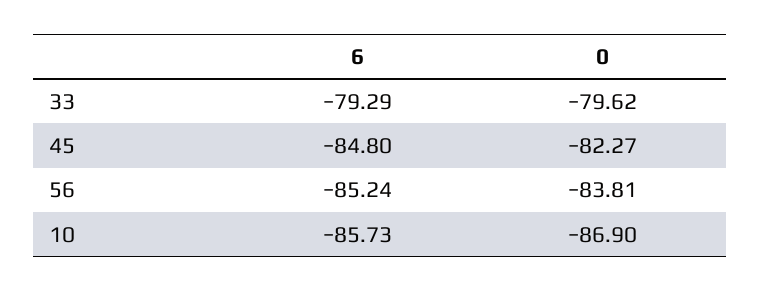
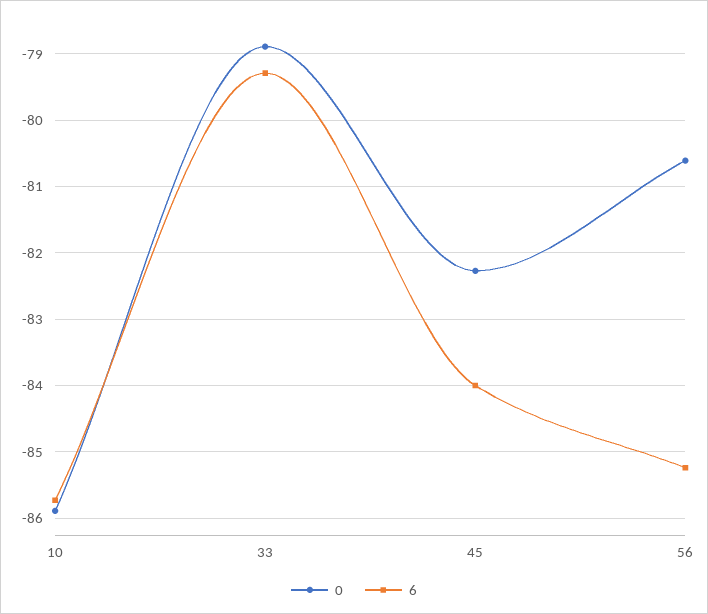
  {
    "6": {
      "33": -79.29,
-     "45": -84.8,
+     "45": -84,
      "56": -85.24,
      "10": -85.73
    },
    "0": {
-     "33": -79.62,
+     "33": -78.9,
      "45": -82.27,
-     "56": -83.81,
+     "56": -80.6,
-     "10": -86.9
+     "10": -85.9
    }
  }

